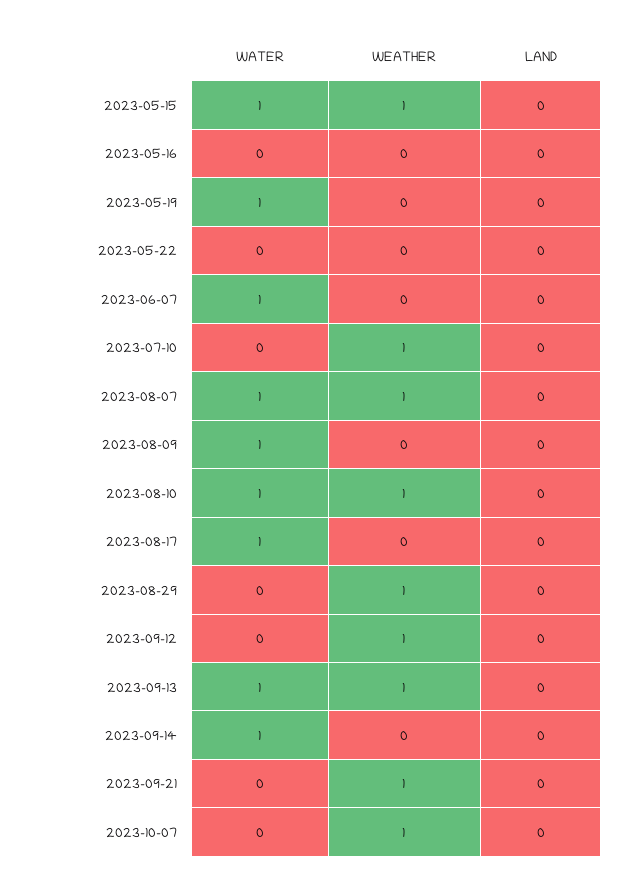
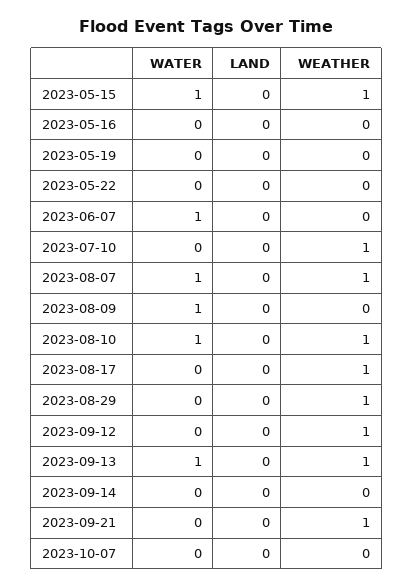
  {
    "WATER": {
      "2023-05-15": 1,
      "2023-05-16": 0,
-     "2023-05-19": 1,
+     "2023-05-19": 0,
      "2023-05-22": 0,
      "2023-06-07": 1,
      "2023-07-10": 0,
      "2023-08-07": 1,
      "2023-08-09": 1,
      "2023-08-10": 1,
-     "2023-08-17": 1,
+     "2023-08-17": 0,
      "2023-08-29": 0,
      "2023-09-12": 0,
      "2023-09-13": 1,
-     "2023-09-14": 1,
+     "2023-09-14": 0,
      "2023-09-21": 0,
      "2023-10-07": 0
    },
    "WEATHER": {
      "2023-05-15": 1,
      "2023-05-16": 0,
      "2023-05-19": 0,
      "2023-05-22": 0,
      "2023-06-07": 0,
      "2023-07-10": 1,
      "2023-08-07": 1,
      "2023-08-09": 0,
      "2023-08-10": 1,
-     "2023-08-17": 0,
+     "2023-08-17": 1,
      "2023-08-29": 1,
      "2023-09-12": 1,
      "2023-09-13": 1,
      "2023-09-14": 0,
      "2023-09-21": 1,
-     "2023-10-07": 1
+     "2023-10-07": 0
    },
    "LAND": {
      "2023-05-15": 0,
      "2023-05-16": 0,
      "2023-05-19": 0,
      "2023-05-22": 0,
      "2023-06-07": 0,
      "2023-07-10": 0,
      "2023-08-07": 0,
      "2023-08-09": 0,
      "2023-08-10": 0,
      "2023-08-17": 0,
      "2023-08-29": 0,
      "2023-09-12": 0,
      "2023-09-13": 0,
      "2023-09-14": 0,
      "2023-09-21": 0,
      "2023-10-07": 0
    }
  }

